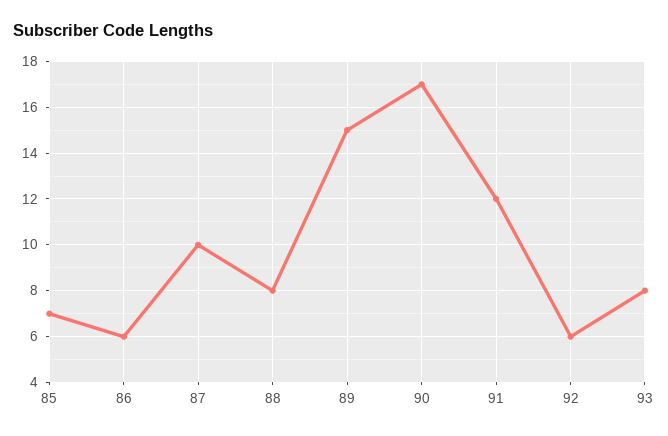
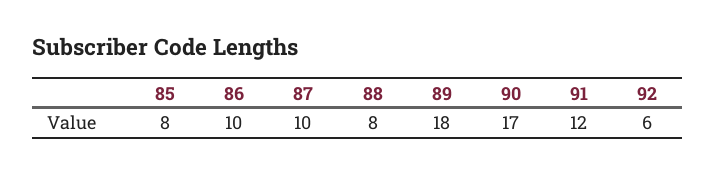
  {
-   "85": 7,
+   "85": 8,
-   "86": 6,
+   "86": 10,
    "87": 10,
    "88": 8,
-   "89": 15,
+   "89": 18,
    "90": 17,
    "91": 12,
-   "92": 6,
+   "92": 6
-   "93": 8
  }

